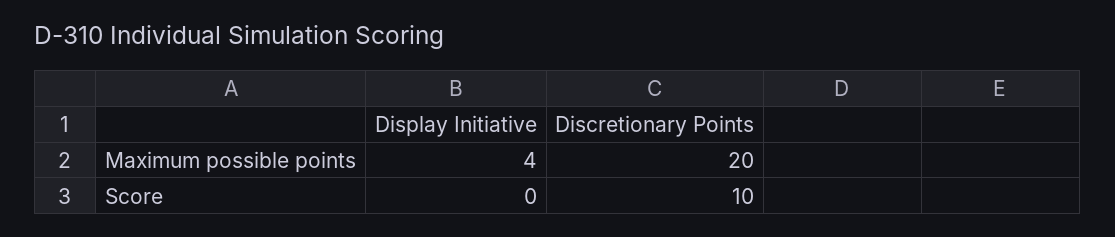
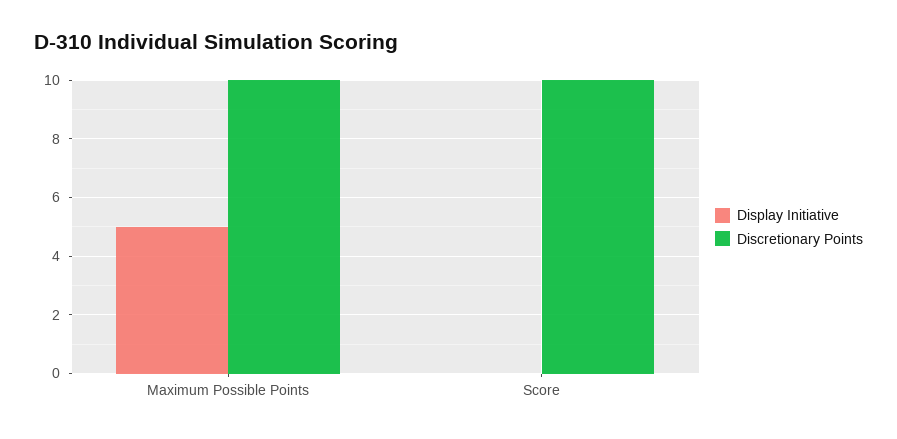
  {
    "Display Initiative": {
-     "Maximum possible points": 4,
+     "Maximum possible points": 5,
      "Score": 0
    },
    "Discretionary Points": {
-     "Maximum possible points": 20,
+     "Maximum possible points": 10,
      "Score": 10
    }
  }

